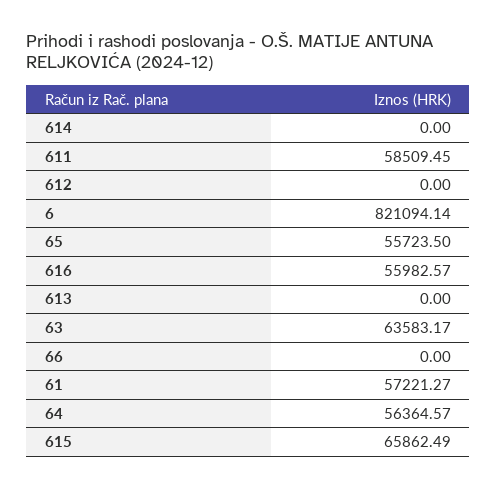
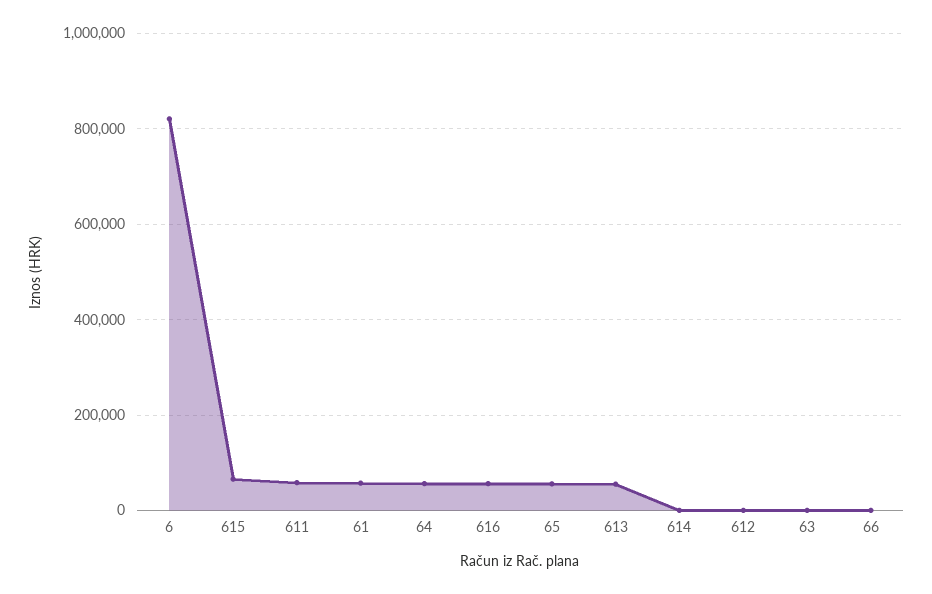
  {
    "614": 0,
    "611": 58509.45,
    "612": 0,
    "6": 821094.14,
    "65": 55723.5,
    "616": 55982.57,
-   "613": 0,
+   "613": 60000,
-   "63": 63583.17,
+   "63": 0,
    "66": 0,
    "61": 57221.27,
    "64": 56364.57,
    "615": 65862.49
  }

